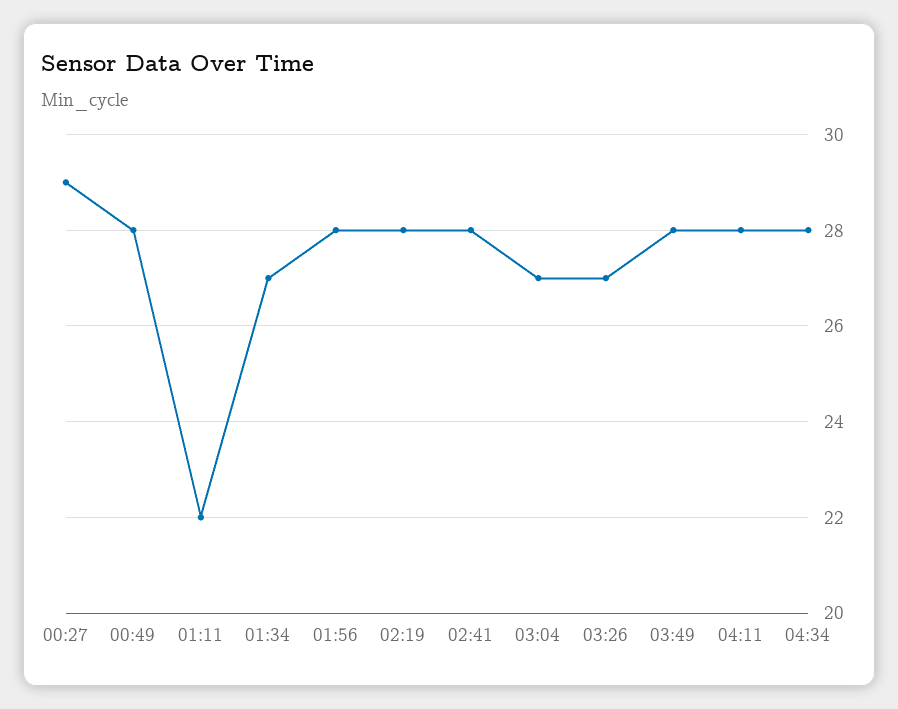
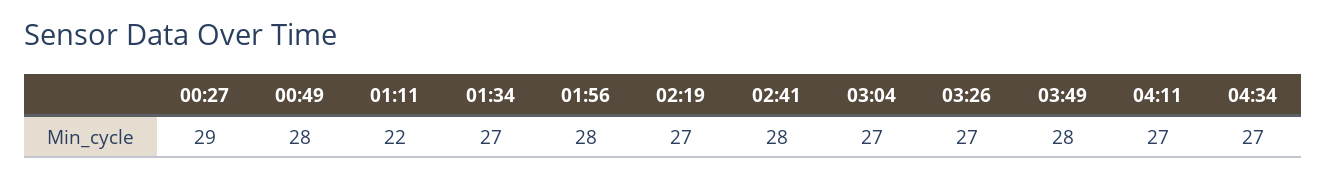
  {
    "00:27": 29,
    "00:49": 28,
    "01:11": 22,
    "01:34": 27,
    "01:56": 28,
-   "02:19": 28,
+   "02:19": 27,
    "02:41": 28,
    "03:04": 27,
    "03:26": 27,
    "03:49": 28,
-   "04:11": 28,
+   "04:11": 27,
-   "04:34": 28
+   "04:34": 27
  }

